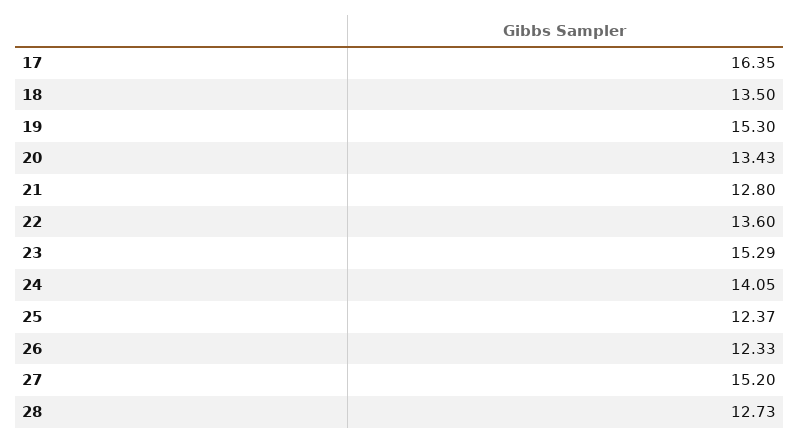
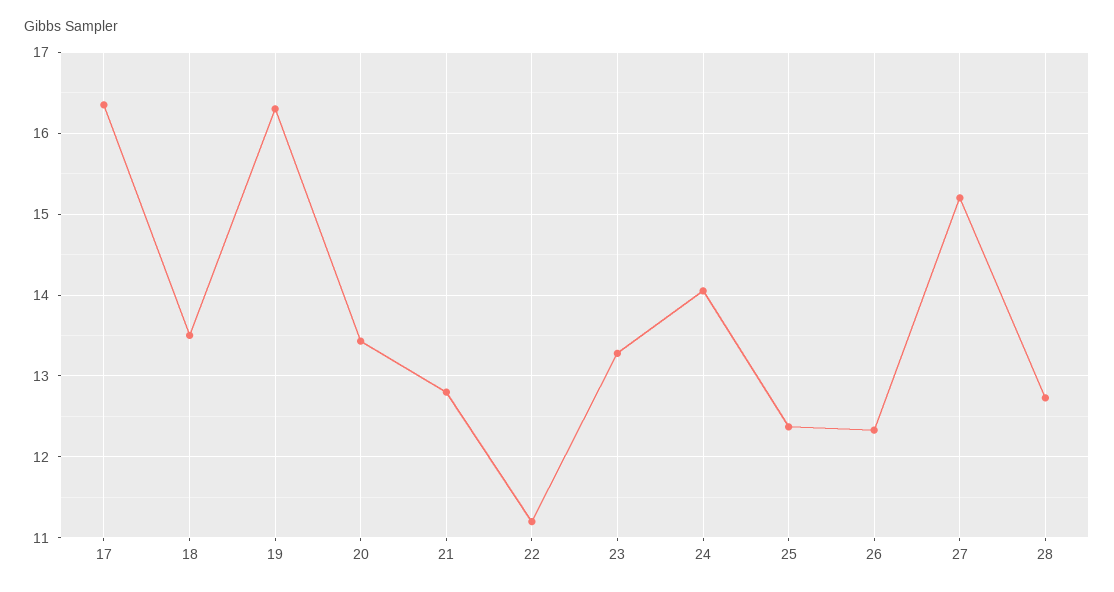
  {
    "17": 16.35,
    "18": 13.5,
-   "19": 15.3,
+   "19": 16.3,
    "20": 13.43,
    "21": 12.8,
-   "22": 13.6,
+   "22": 11.2,
-   "23": 15.29,
+   "23": 13.3,
    "24": 14.05,
    "25": 12.37,
    "26": 12.33,
    "27": 15.2,
    "28": 12.73
  }

